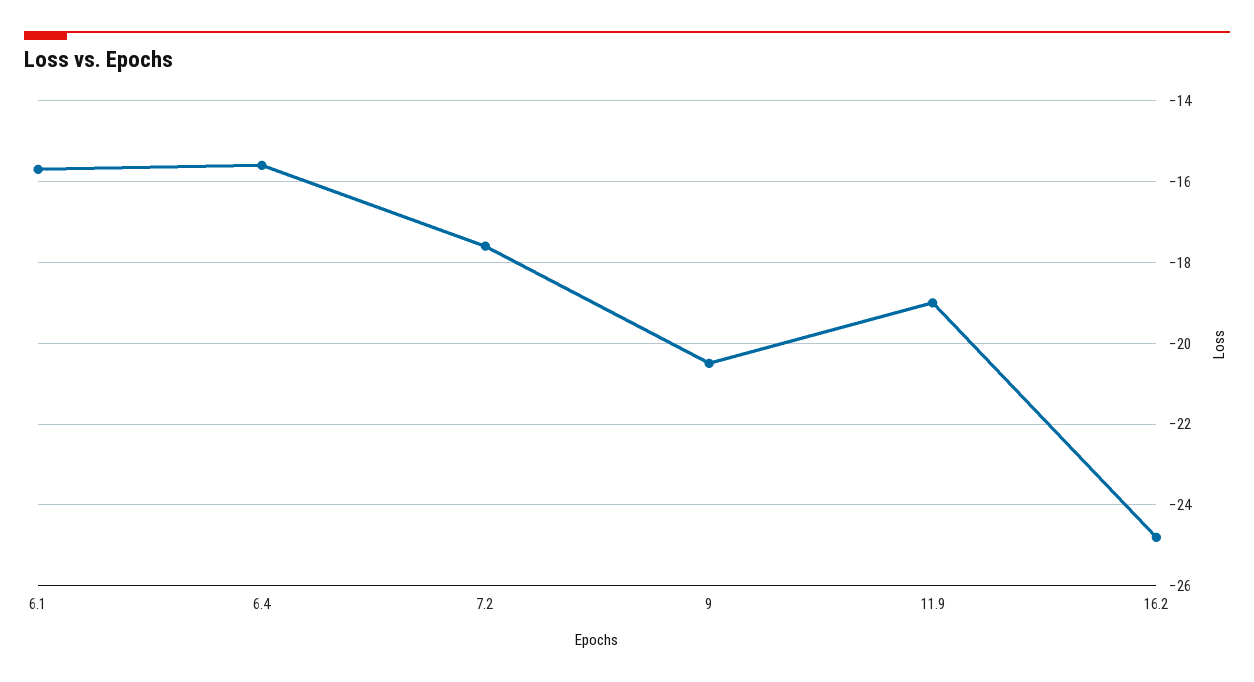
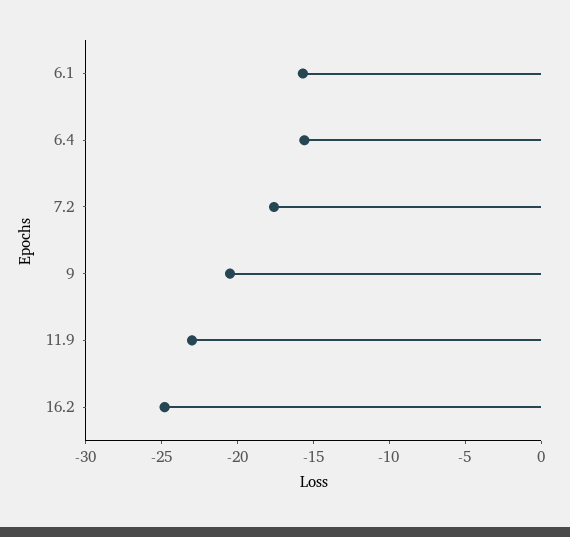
  {
    "6.1": -15.5,
    "6.4": -15.5,
    "7.2": -17.5,
    "9": -20.5,
-   "11.9": -19,
+   "11.9": -23,
    "16.2": -25
  }

